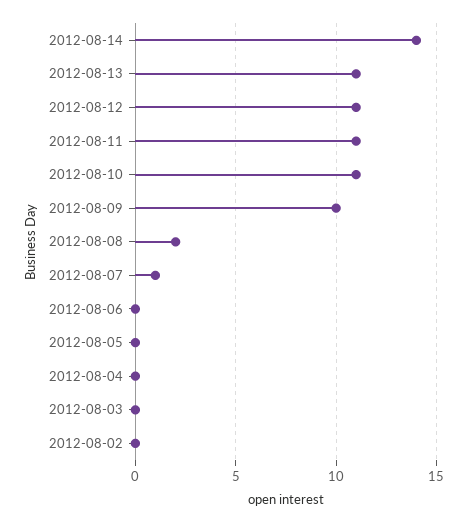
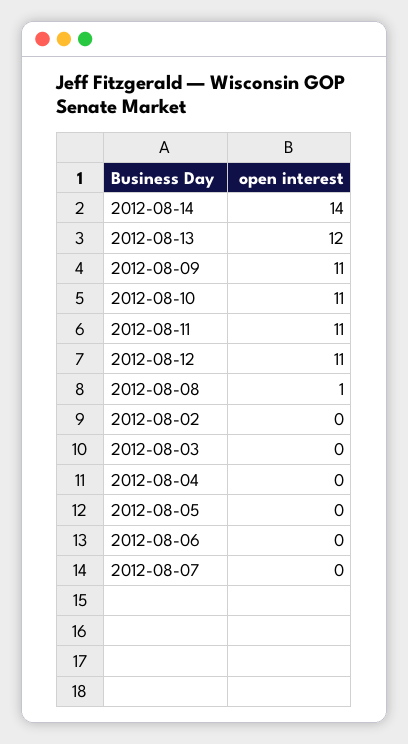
  {
    "2012-08-14": 14,
-   "2012-08-13": 11,
+   "2012-08-13": 12,
    "2012-08-12": 11,
    "2012-08-11": 11,
    "2012-08-10": 11,
-   "2012-08-09": 10,
+   "2012-08-09": 11,
-   "2012-08-08": 2,
+   "2012-08-08": 1,
-   "2012-08-07": 1,
+   "2012-08-07": 0,
    "2012-08-06": 0,
    "2012-08-05": 0,
    "2012-08-04": 0,
    "2012-08-03": 0,
    "2012-08-02": 0
  }

